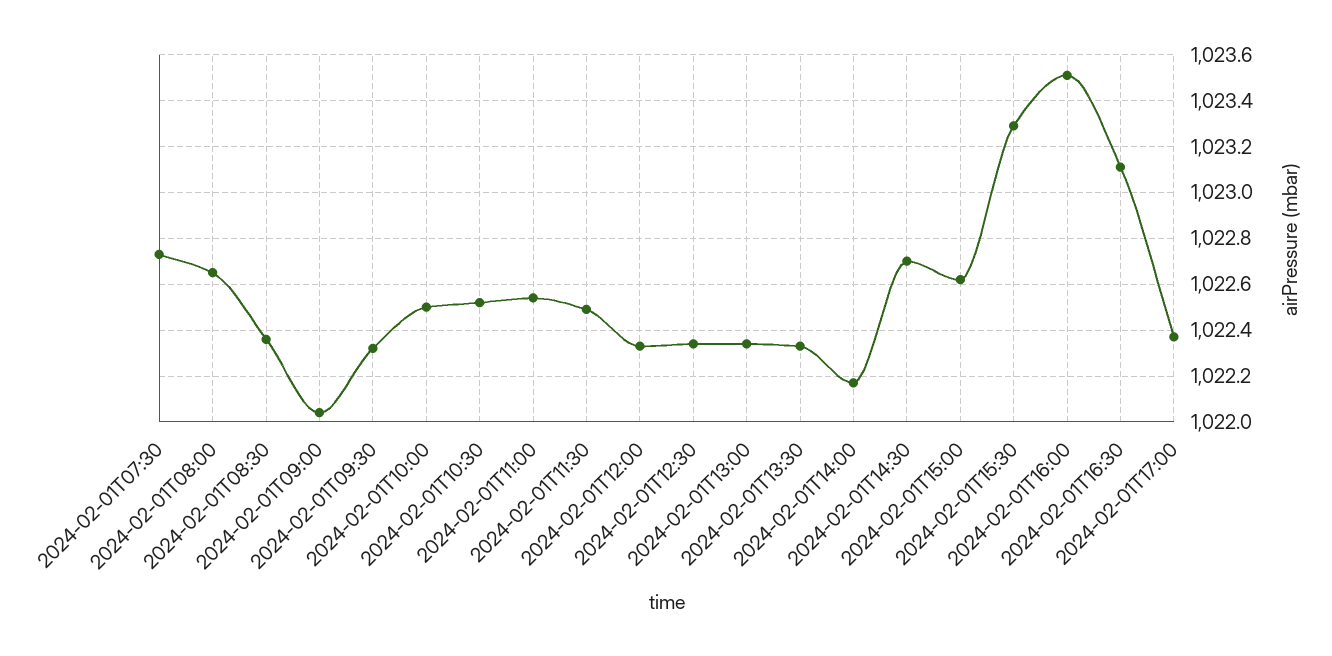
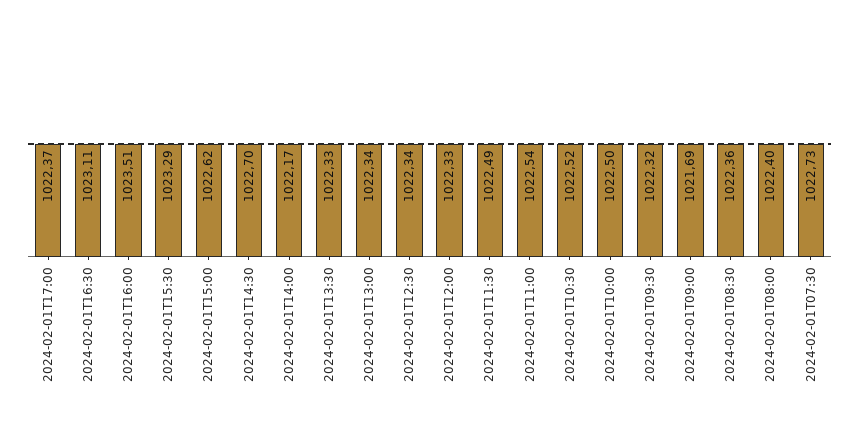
  {
    "2024-02-01T07:30": 1022.73,
-   "2024-02-01T08:00": 1022.65,
+   "2024-02-01T08:00": 1022.4,
    "2024-02-01T08:30": 1022.36,
-   "2024-02-01T09:00": 1022.05,
+   "2024-02-01T09:00": 1021.69,
    "2024-02-01T09:30": 1022.32,
    "2024-02-01T10:00": 1022.5,
    "2024-02-01T10:30": 1022.52,
    "2024-02-01T11:00": 1022.54,
    "2024-02-01T11:30": 1022.49,
    "2024-02-01T12:00": 1022.33,
    "2024-02-01T12:30": 1022.34,
    "2024-02-01T13:00": 1022.34,
    "2024-02-01T13:30": 1022.33,
    "2024-02-01T14:00": 1022.17,
    "2024-02-01T14:30": 1022.7,
    "2024-02-01T15:00": 1022.62,
    "2024-02-01T15:30": 1023.29,
    "2024-02-01T16:00": 1023.51,
    "2024-02-01T16:30": 1023.11,
    "2024-02-01T17:00": 1022.37
  }

